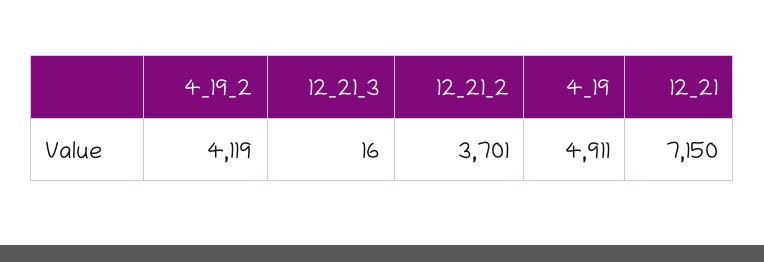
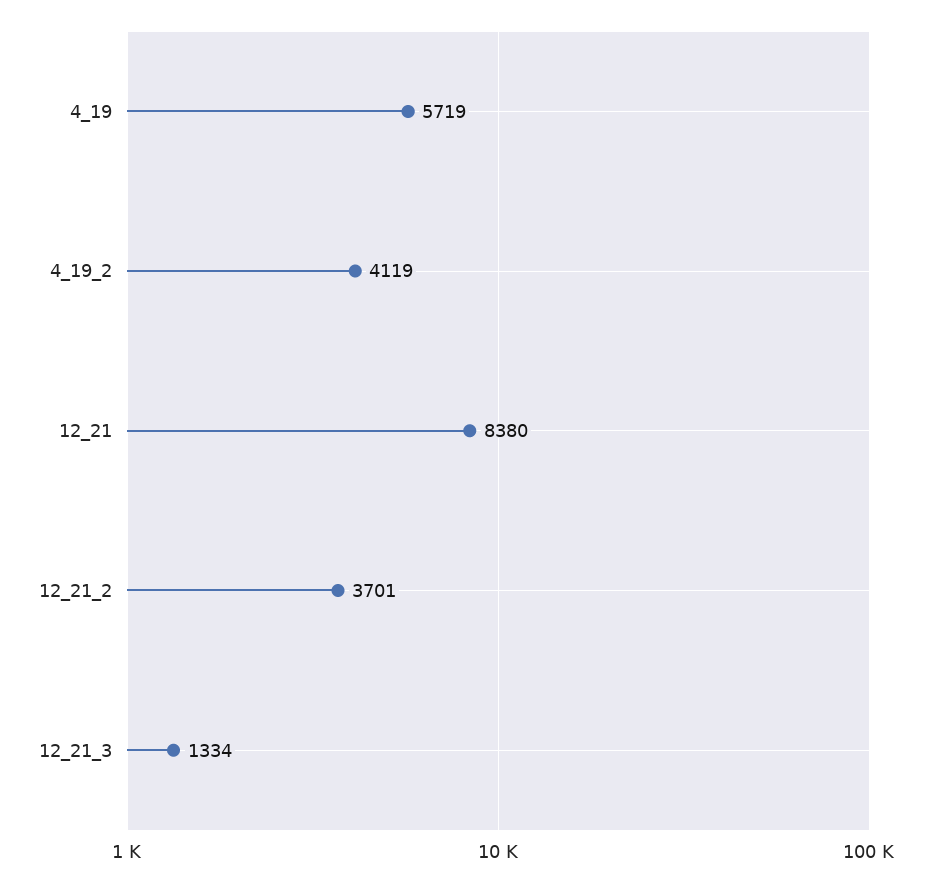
  {
    "4_19_2": 4119,
-   "12_21_3": 16,
+   "12_21_3": 1334,
    "12_21_2": 3701,
-   "4_19": 4911,
+   "4_19": 5719,
-   "12_21": 7150
+   "12_21": 8380
  }

